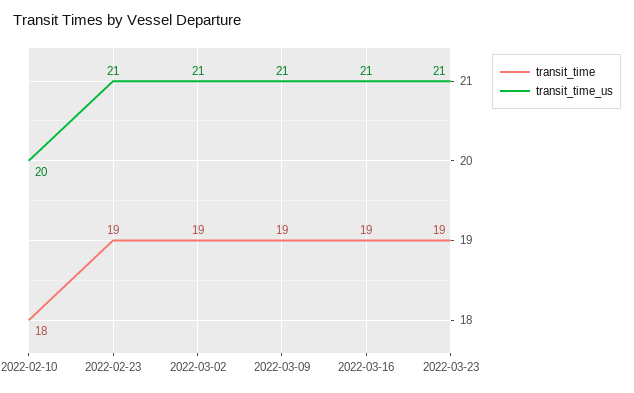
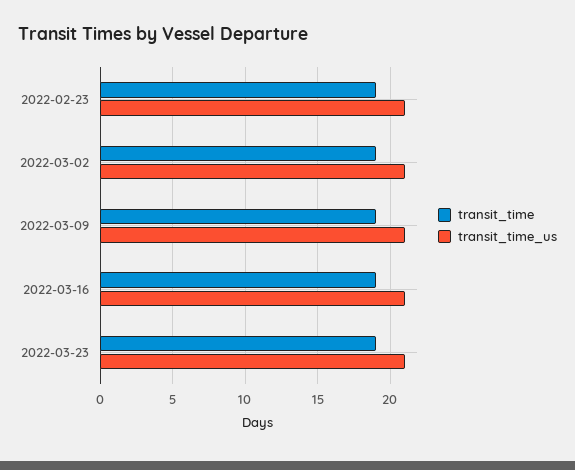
  {
    "transit_time": {
-     "2022-02-10": 18,
      "2022-02-23": 19,
      "2022-03-02": 19,
      "2022-03-09": 19,
      "2022-03-16": 19,
      "2022-03-23": 19
    },
    "transit_time_us": {
-     "2022-02-10": 20,
      "2022-02-23": 21,
      "2022-03-02": 21,
      "2022-03-09": 21,
      "2022-03-16": 21,
      "2022-03-23": 21
    }
  }

